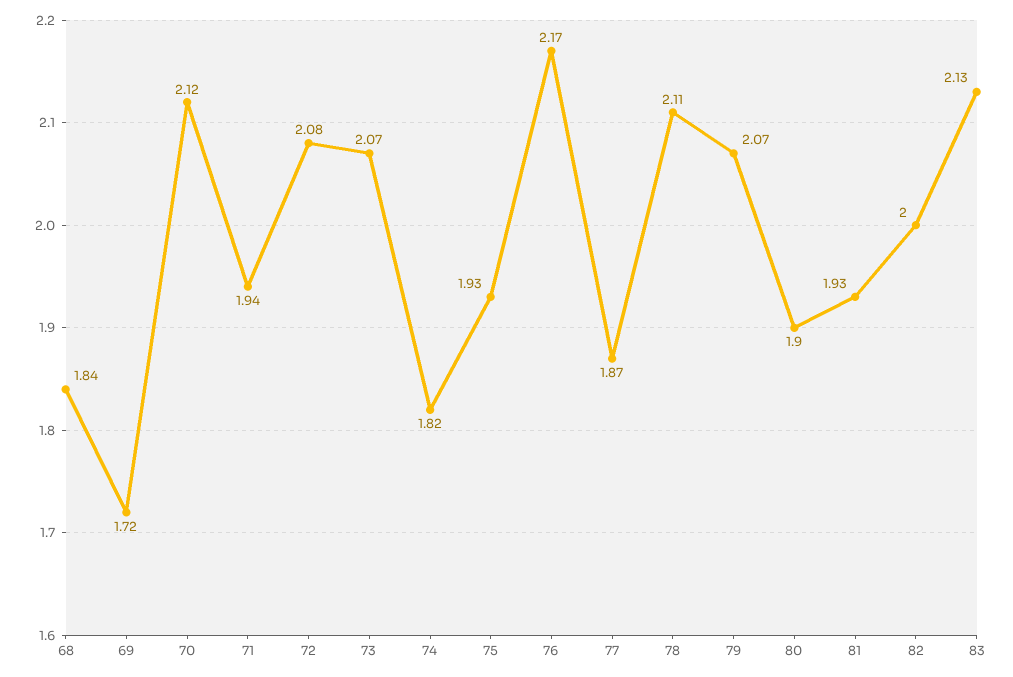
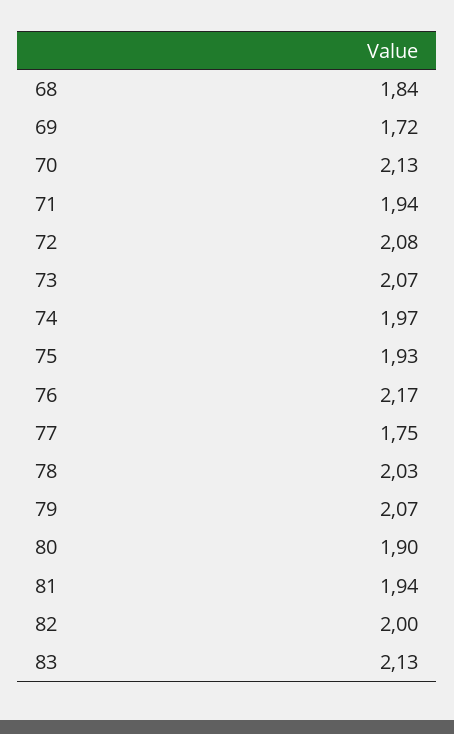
  {
    "68": 1.84,
    "69": 1.72,
-   "70": 2.12,
+   "70": 2.13,
    "71": 1.94,
    "72": 2.08,
    "73": 2.07,
-   "74": 1.82,
+   "74": 1.97,
    "75": 1.93,
    "76": 2.17,
-   "77": 1.87,
+   "77": 1.75,
-   "78": 2.11,
+   "78": 2.03,
    "79": 2.07,
    "80": 1.9,
-   "81": 1.93,
+   "81": 1.94,
    "82": 2,
    "83": 2.13
  }

